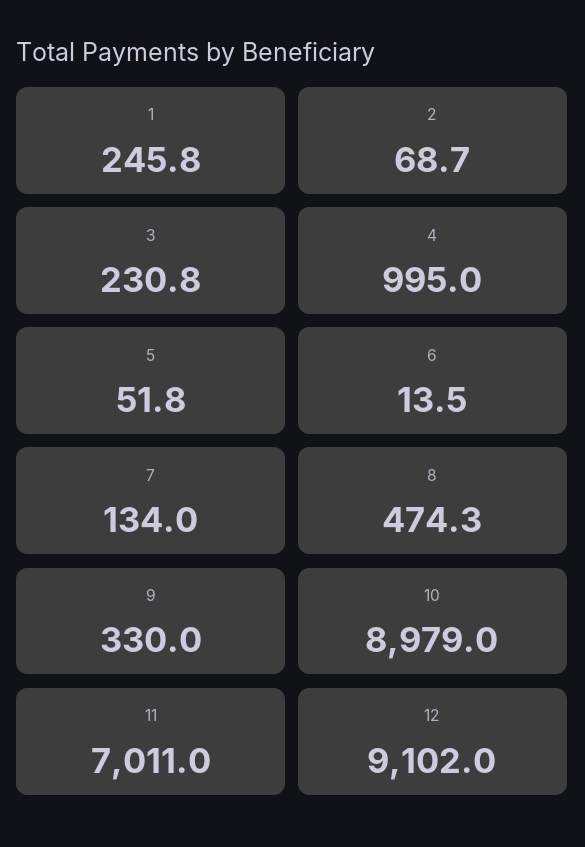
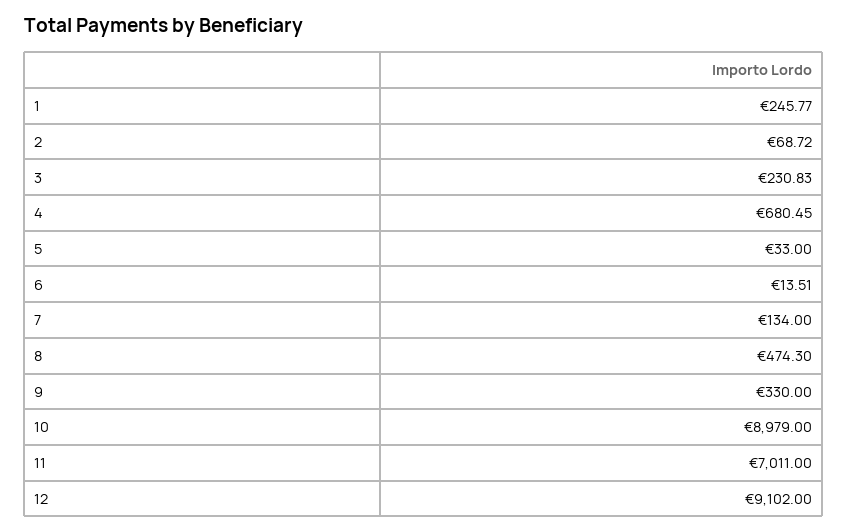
  {
    "1": 245.77,
    "2": 68.72,
    "3": 230.83,
-   "4": 995,
+   "4": 680.45,
-   "5": 51.8,
+   "5": 33,
    "6": 13.51,
    "7": 134,
    "8": 474.3,
    "9": 330,
    "10": 8979,
    "11": 7011,
    "12": 9102
  }

